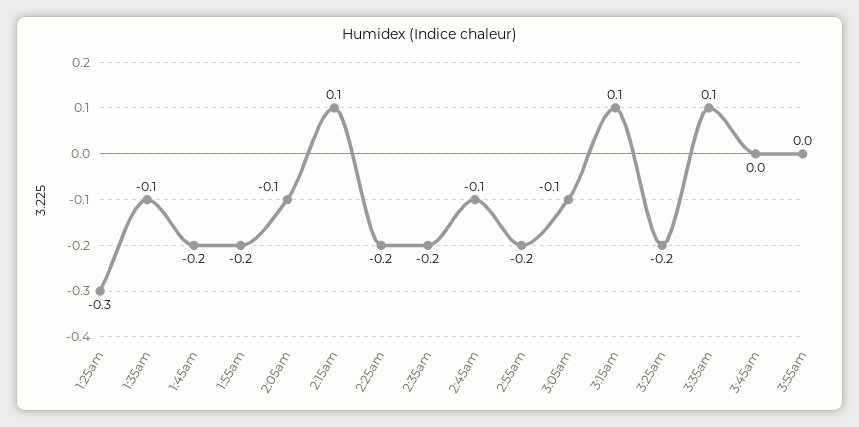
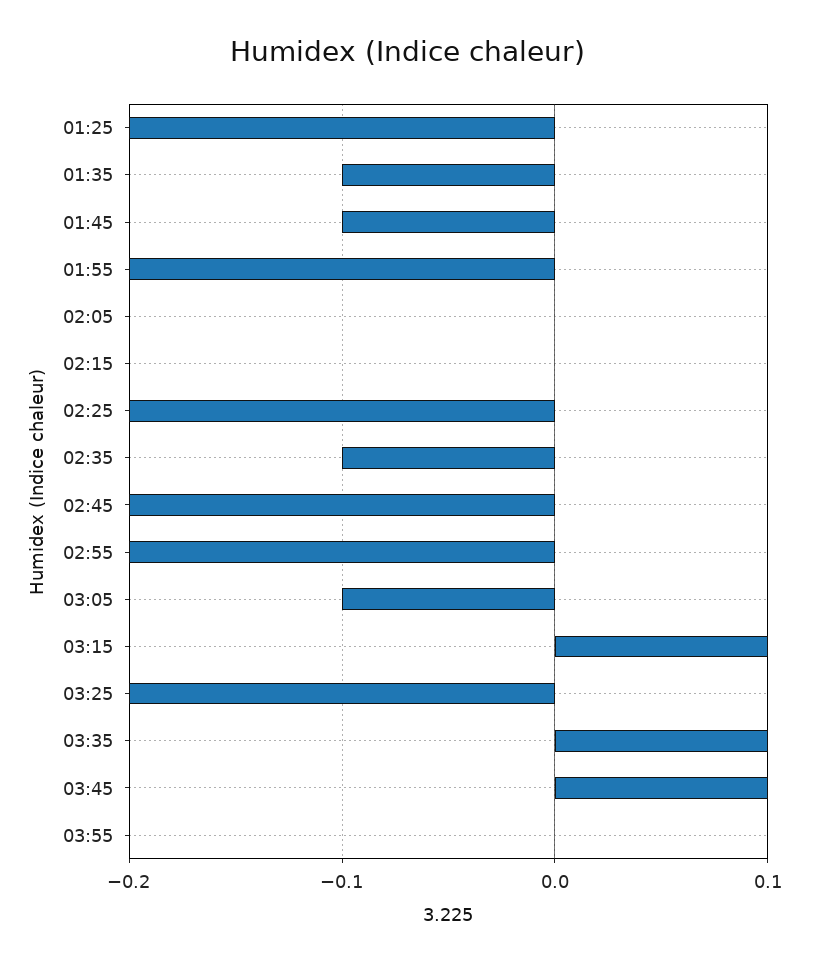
  {
-   "1:25am": -0.3,
+   "1:25am": -0.2,
    "1:35am": -0.1,
-   "1:45am": -0.2,
+   "1:45am": -0.1,
    "1:55am": -0.2,
-   "2:05am": -0.1,
+   "2:05am": 0,
-   "2:15am": 0.1,
+   "2:15am": 0,
    "2:25am": -0.2,
-   "2:35am": -0.2,
+   "2:35am": -0.1,
-   "2:45am": -0.1,
+   "2:45am": -0.2,
    "2:55am": -0.2,
    "3:05am": -0.1,
    "3:15am": 0.1,
    "3:25am": -0.2,
    "3:35am": 0.1,
-   "3:45am": 0,
+   "3:45am": 0.1,
    "3:55am": 0
  }

